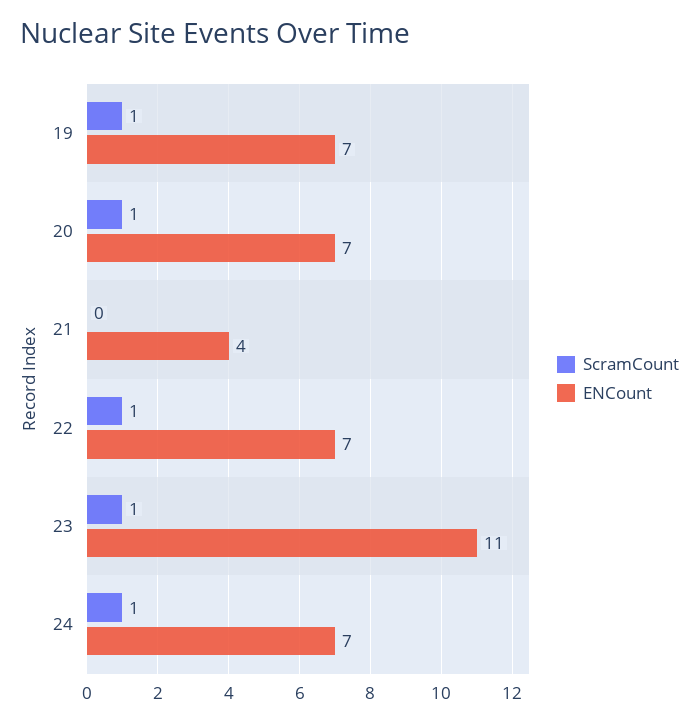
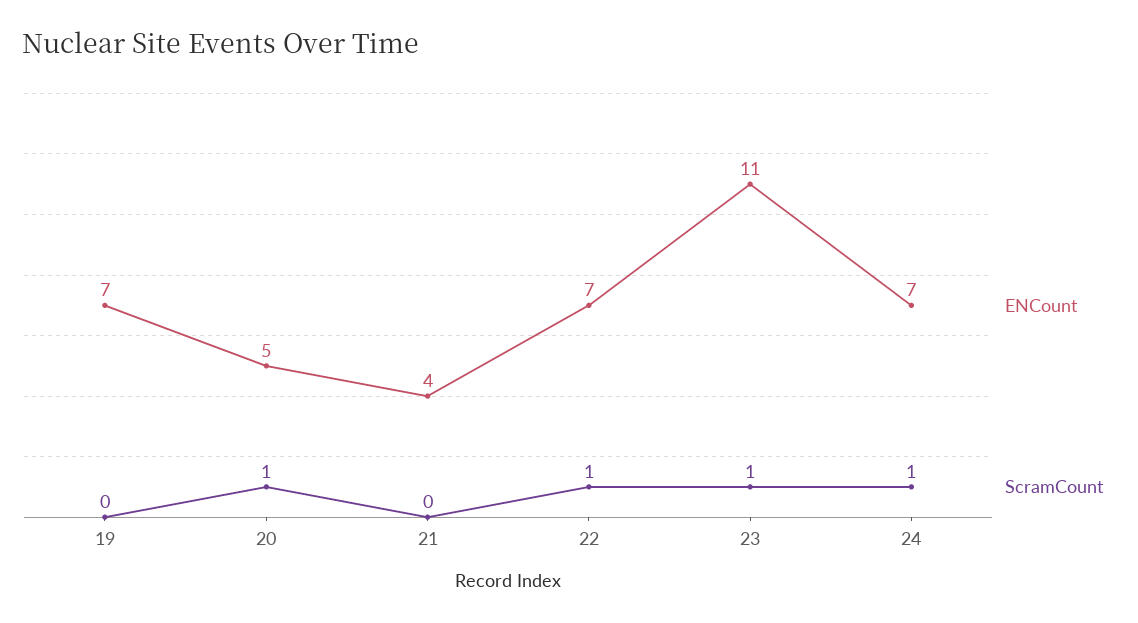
  {
    "ScramCount": {
-     "19": 1,
+     "19": 0,
      "20": 1,
      "21": 0,
      "22": 1,
      "23": 1,
      "24": 1
    },
    "ENCount": {
      "19": 7,
-     "20": 7,
+     "20": 5,
      "21": 4,
      "22": 7,
      "23": 11,
      "24": 7
    }
  }

